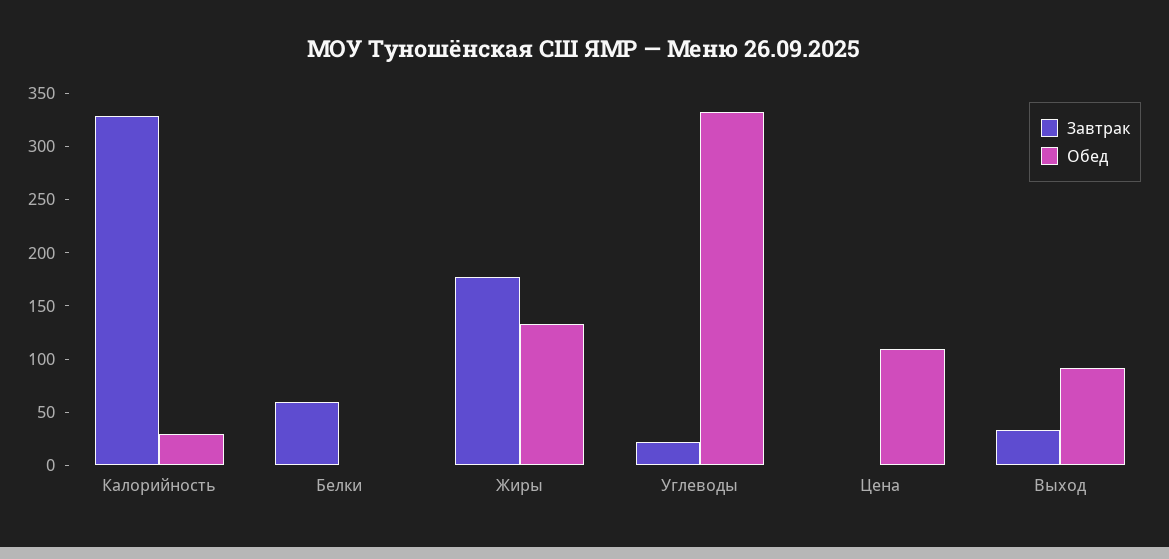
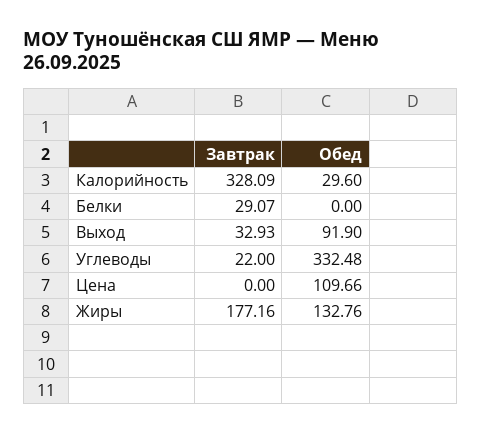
  {
    "Завтрак": {
      "Калорийность": 328.09,
-     "Белки": 60,
+     "Белки": 29.07,
      "Жиры": 177.16,
      "Углеводы": 22,
      "Цена": 0,
      "Выход": 32.93
    },
    "Обед": {
      "Калорийность": 29.6,
      "Белки": 0,
      "Жиры": 132.76,
      "Углеводы": 332.48,
      "Цена": 109.66,
      "Выход": 91.9
    }
  }

